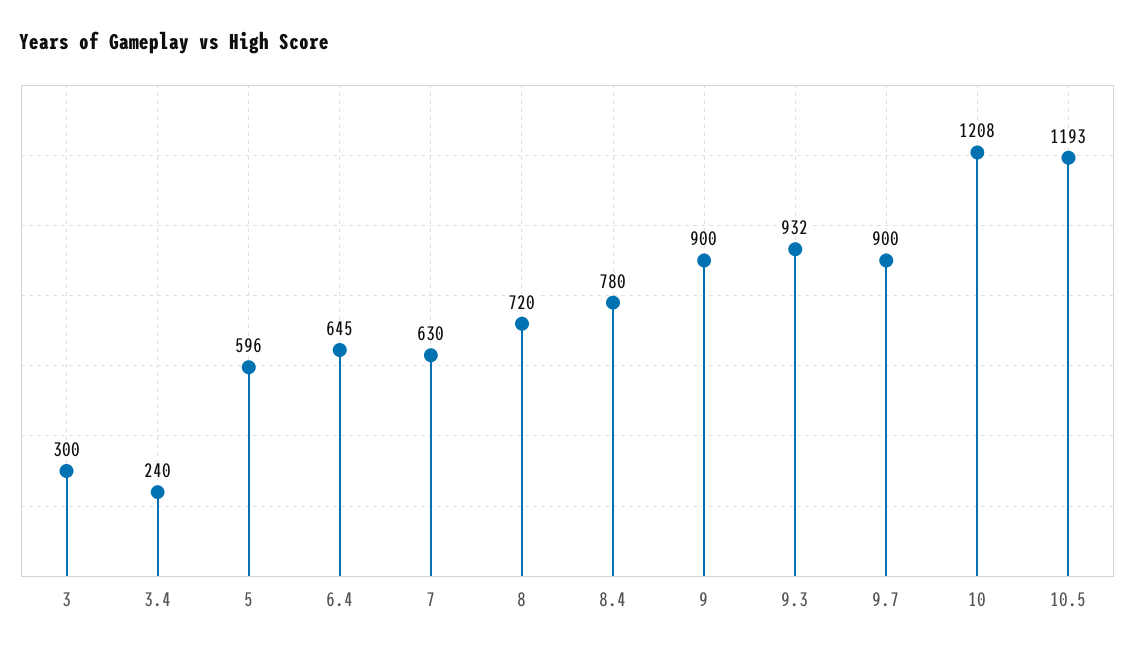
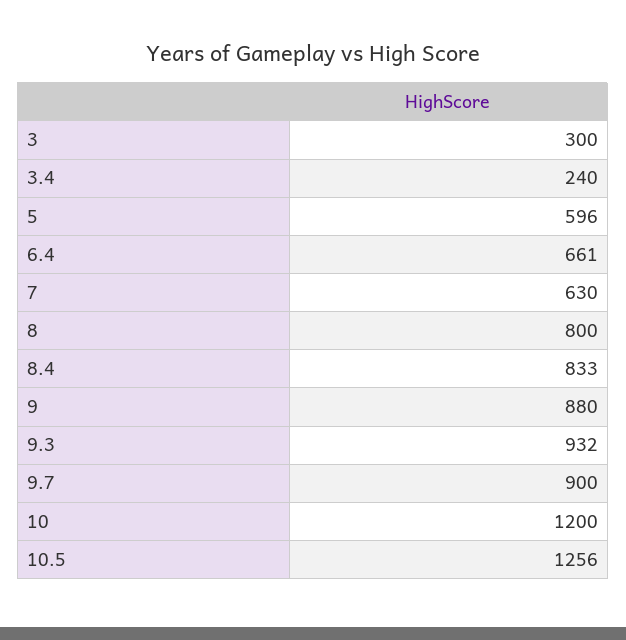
  {
    "3": 300,
    "3.4": 240,
    "5": 596,
-   "6.4": 645,
+   "6.4": 661,
    "7": 630,
-   "8": 720,
+   "8": 800,
-   "8.4": 780,
+   "8.4": 833,
-   "9": 900,
+   "9": 880,
    "9.3": 932,
    "9.7": 900,
-   "10": 1208,
+   "10": 1200,
-   "10.5": 1193
+   "10.5": 1256
  }

